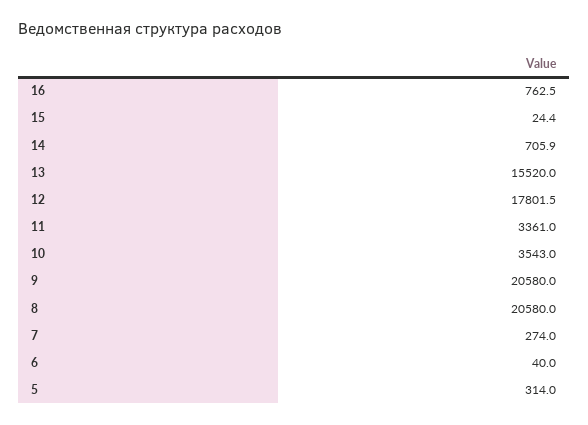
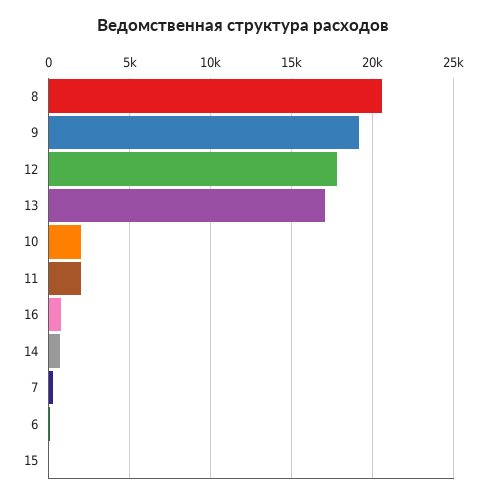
  {
    "16": 762.5,
    "15": 24.4,
    "14": 705.9,
-   "13": 15520,
+   "13": 17000,
    "12": 17801.5,
-   "11": 3361,
+   "11": 2000,
-   "10": 3543,
+   "10": 2000,
-   "9": 20580,
+   "9": 19000,
    "8": 20580,
    "7": 274,
-   "6": 40,
+   "6": 40
-   "5": 314
  }

